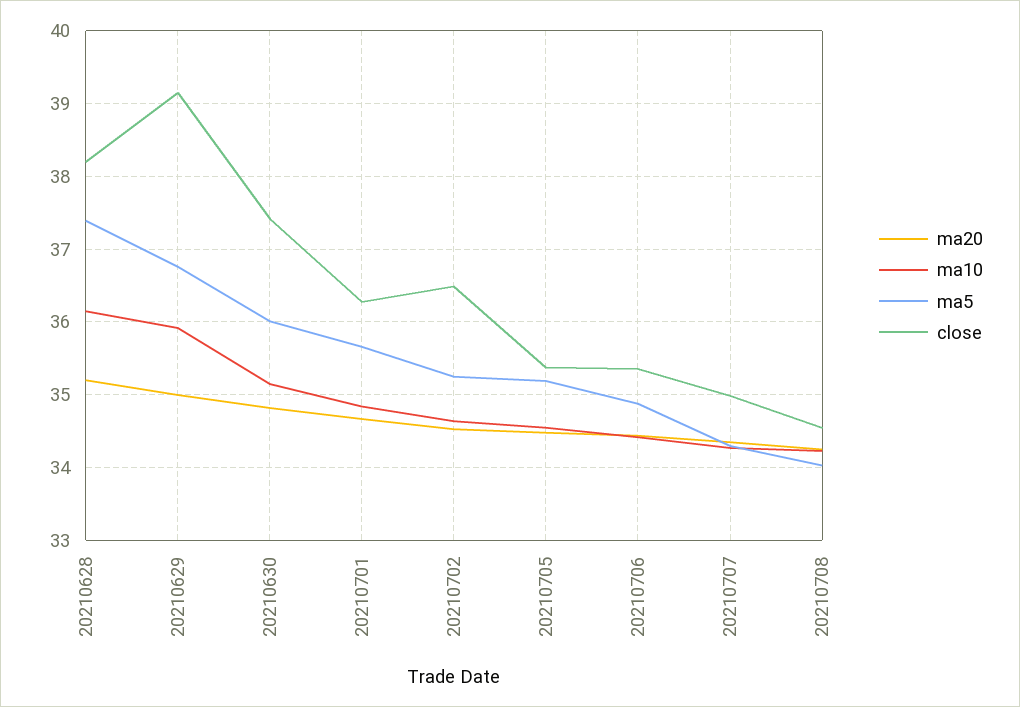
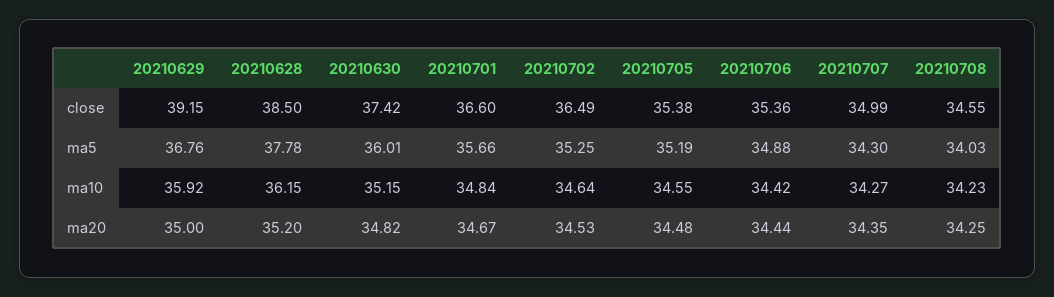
  {
    "ma20": {
      "20210628": 35.2,
      "20210629": 35,
      "20210630": 34.82,
      "20210701": 34.67,
      "20210702": 34.53,
      "20210705": 34.48,
      "20210706": 34.44,
      "20210707": 34.35,
      "20210708": 34.25
    },
    "ma10": {
      "20210628": 36.15,
      "20210629": 35.92,
      "20210630": 35.15,
      "20210701": 34.84,
      "20210702": 34.64,
      "20210705": 34.55,
      "20210706": 34.42,
      "20210707": 34.27,
      "20210708": 34.23
    },
    "ma5": {
-     "20210628": 37.4,
+     "20210628": 37.78,
      "20210629": 36.76,
      "20210630": 36.01,
      "20210701": 35.66,
      "20210702": 35.25,
      "20210705": 35.19,
      "20210706": 34.88,
      "20210707": 34.3,
      "20210708": 34.03
    },
    "close": {
-     "20210628": 38.2,
+     "20210628": 38.5,
      "20210629": 39.15,
      "20210630": 37.42,
-     "20210701": 36.3,
+     "20210701": 36.6,
      "20210702": 36.49,
      "20210705": 35.38,
      "20210706": 35.36,
      "20210707": 34.99,
      "20210708": 34.55
    }
  }

